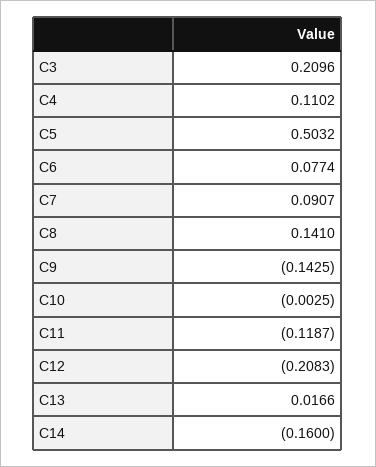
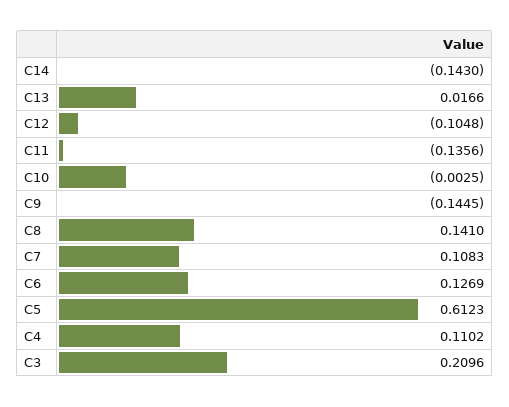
  {
    "C3": 0.2096,
    "C4": 0.1102,
-   "C5": 0.5032,
+   "C5": 0.6123,
-   "C6": 0.0774,
+   "C6": 0.1269,
-   "C7": 0.0907,
+   "C7": 0.1083,
    "C8": 0.141,
-   "C9": -0.1425,
+   "C9": -0.1445,
    "C10": -0.0025,
-   "C11": -0.1187,
+   "C11": -0.1356,
-   "C12": -0.2083,
+   "C12": -0.1048,
    "C13": 0.0166,
-   "C14": -0.16
+   "C14": -0.143
  }

